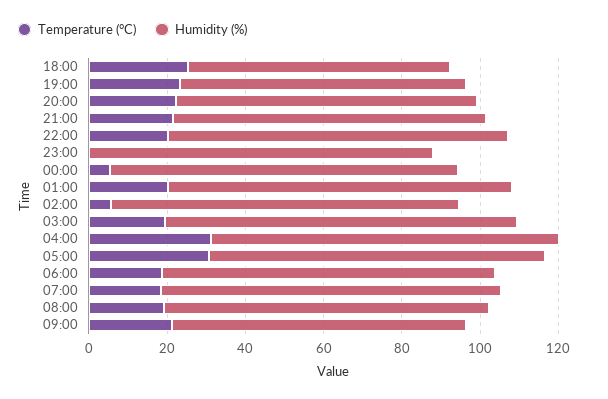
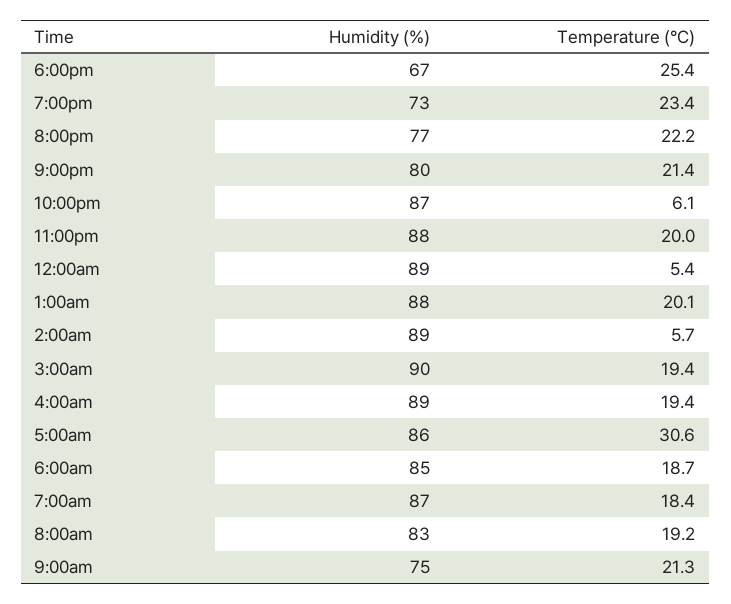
  {
    "Temperature (°C)": {
      "18:00": 25.4,
      "19:00": 23.4,
      "20:00": 22.2,
      "21:00": 21.4,
-     "22:00": 20,
+     "22:00": 6.1,
-     "23:00": 0,
+     "23:00": 20,
      "00:00": 5.4,
      "01:00": 20.1,
      "02:00": 5.7,
      "03:00": 19.4,
-     "04:00": 30,
+     "04:00": 19.4,
      "05:00": 30.6,
      "06:00": 18.7,
      "07:00": 18.4,
      "08:00": 19.2,
      "09:00": 21.3
    },
    "Humidity (%)": {
      "18:00": 67,
      "19:00": 73,
      "20:00": 77,
      "21:00": 80,
      "22:00": 87,
      "23:00": 88,
      "00:00": 89,
      "01:00": 88,
      "02:00": 89,
      "03:00": 90,
      "04:00": 89,
      "05:00": 86,
      "06:00": 85,
      "07:00": 87,
      "08:00": 83,
      "09:00": 75
    }
  }

